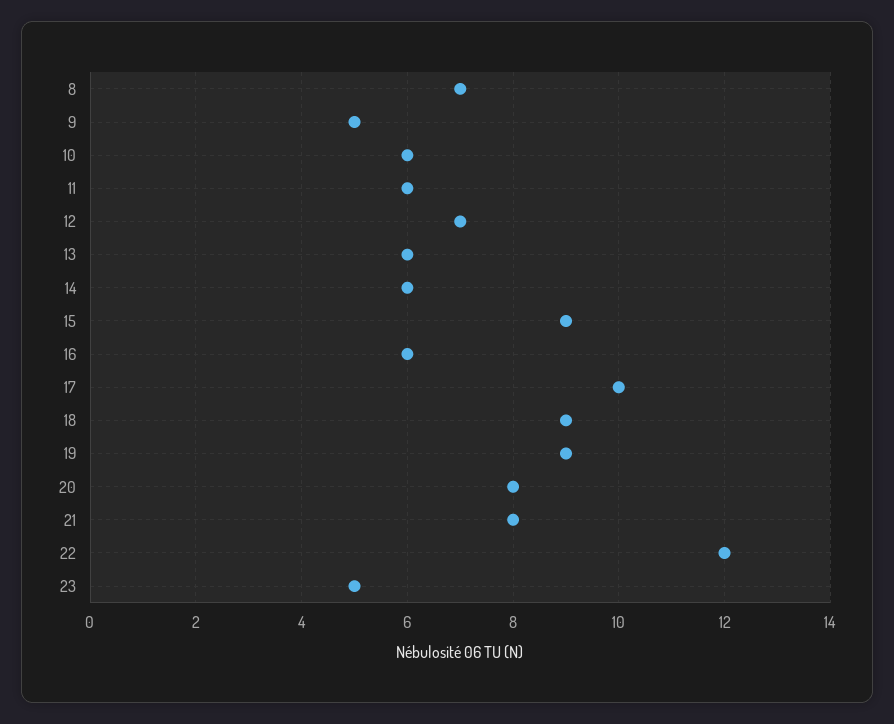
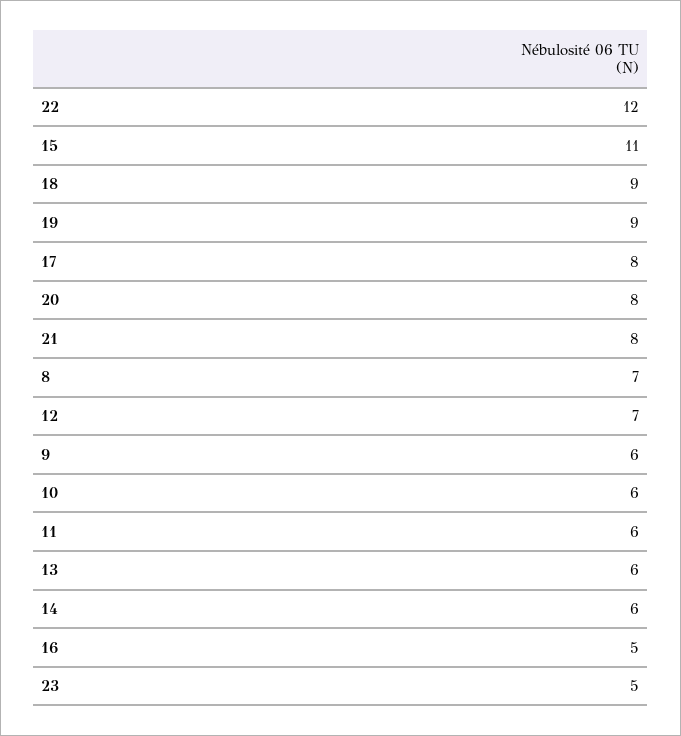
  {
    "8": 7,
-   "9": 5,
+   "9": 6,
    "10": 6,
    "11": 6,
    "12": 7,
    "13": 6,
    "14": 6,
-   "15": 9,
+   "15": 11,
-   "16": 6,
+   "16": 5,
-   "17": 10,
+   "17": 8,
    "18": 9,
    "19": 9,
    "20": 8,
    "21": 8,
    "22": 12,
    "23": 5
  }

